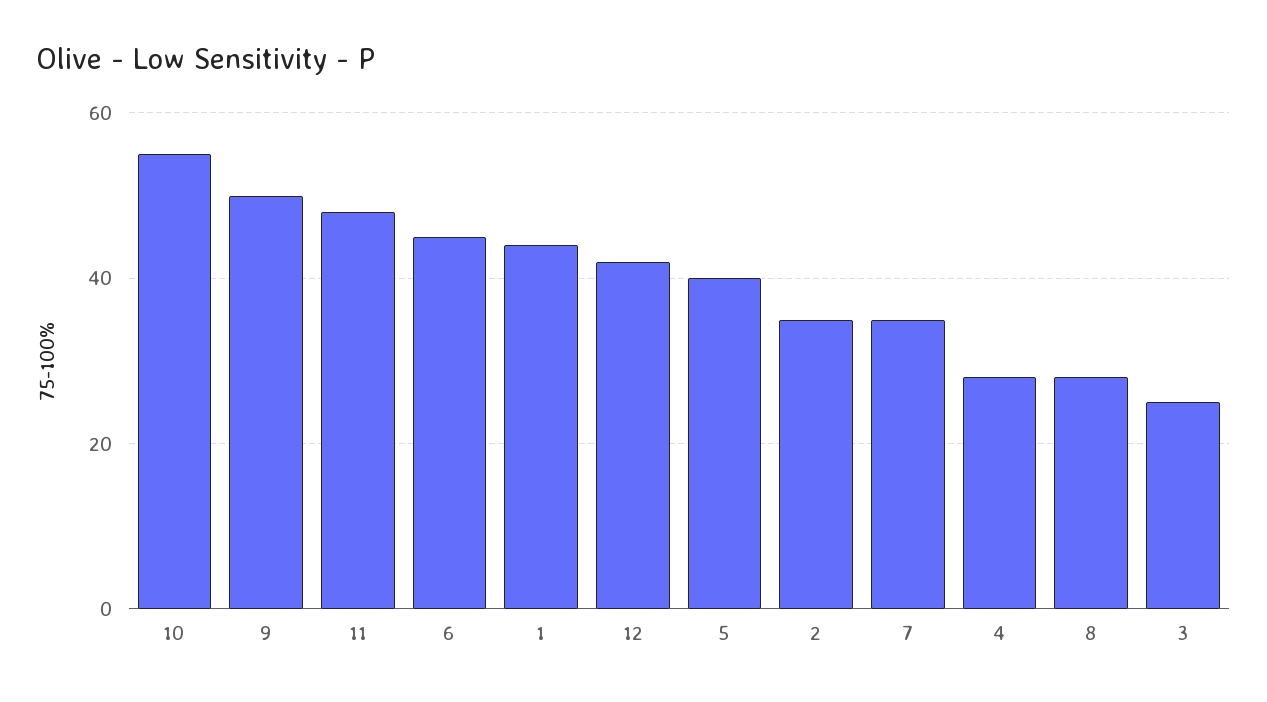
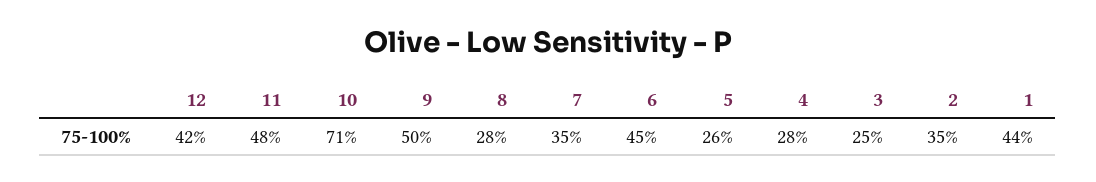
  {
-   "10": 55,
+   "10": 71,
    "9": 50,
    "11": 48,
    "6": 45,
    "1": 44,
    "12": 42,
-   "5": 40,
+   "5": 26,
    "2": 35,
    "7": 35,
    "4": 28,
    "8": 28,
    "3": 25
  }

